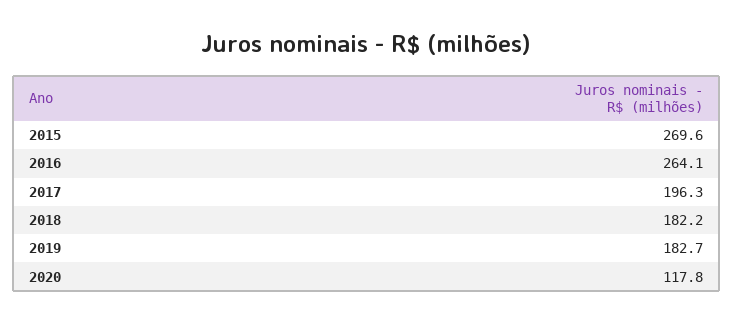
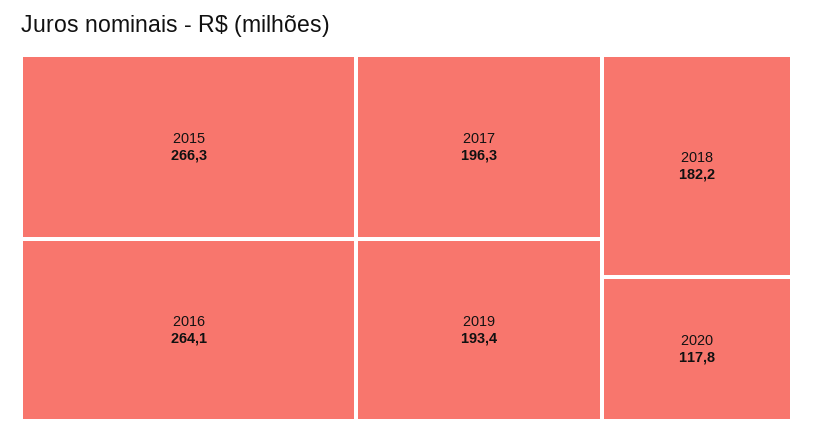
  {
-   "2015": 269.6,
+   "2015": 266.3,
    "2016": 264.1,
    "2017": 196.3,
    "2018": 182.2,
-   "2019": 182.7,
+   "2019": 193.4,
    "2020": 117.8
  }

